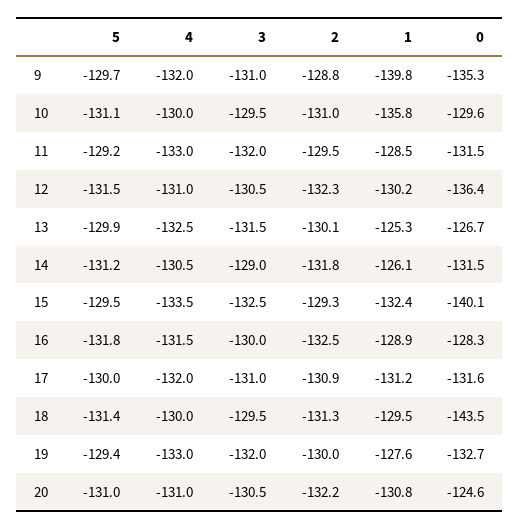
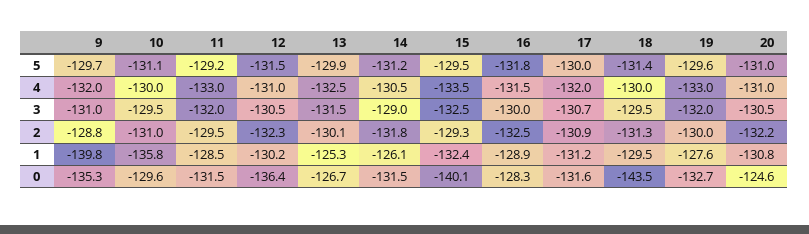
  {
    "5": {
      "9": -129.7,
      "10": -131.1,
      "11": -129.2,
      "12": -131.5,
      "13": -129.9,
      "14": -131.2,
      "15": -129.5,
      "16": -131.8,
      "17": -130,
      "18": -131.4,
-     "19": -129.4,
+     "19": -129.6,
      "20": -131
    },
    "4": {
      "9": -132,
      "10": -130,
      "11": -133,
      "12": -131,
      "13": -132.5,
      "14": -130.5,
      "15": -133.5,
      "16": -131.5,
      "17": -132,
      "18": -130,
      "19": -133,
      "20": -131
    },
    "3": {
      "9": -131,
      "10": -129.5,
      "11": -132,
      "12": -130.5,
      "13": -131.5,
      "14": -129,
      "15": -132.5,
      "16": -130,
-     "17": -131,
+     "17": -130.7,
      "18": -129.5,
      "19": -132,
      "20": -130.5
    },
    "2": {
      "9": -128.8,
      "10": -131,
      "11": -129.5,
      "12": -132.3,
      "13": -130.1,
      "14": -131.8,
      "15": -129.3,
      "16": -132.5,
      "17": -130.9,
      "18": -131.3,
      "19": -130,
      "20": -132.2
    },
    "1": {
      "9": -139.8,
      "10": -135.8,
      "11": -128.5,
      "12": -130.2,
      "13": -125.3,
      "14": -126.1,
      "15": -132.4,
      "16": -128.9,
      "17": -131.2,
      "18": -129.5,
      "19": -127.6,
      "20": -130.8
    },
    "0": {
      "9": -135.3,
      "10": -129.6,
      "11": -131.5,
      "12": -136.4,
      "13": -126.7,
      "14": -131.5,
      "15": -140.1,
      "16": -128.3,
      "17": -131.6,
      "18": -143.5,
      "19": -132.7,
      "20": -124.6
    }
  }

